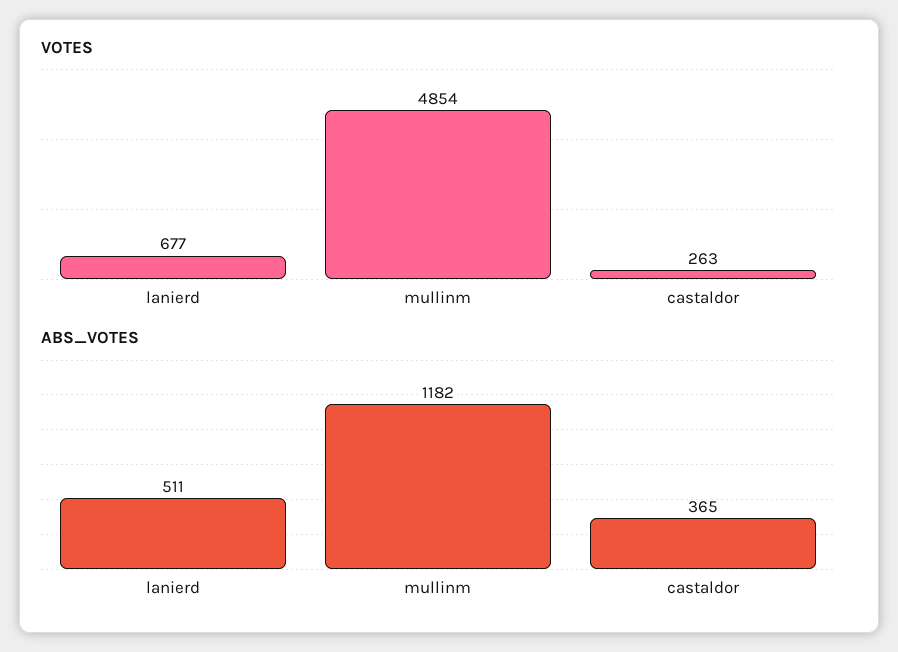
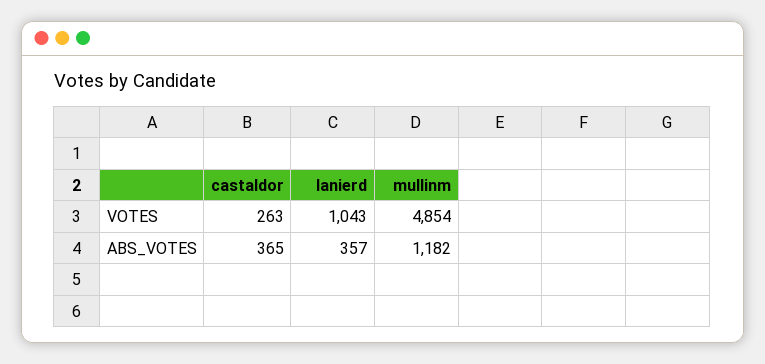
  {
    "VOTES": {
-     "lanierd": 677,
+     "lanierd": 1043,
      "mullinm": 4854,
      "castaldor": 263
    },
    "ABS_VOTES": {
-     "lanierd": 511,
+     "lanierd": 357,
      "mullinm": 1182,
      "castaldor": 365
    }
  }

